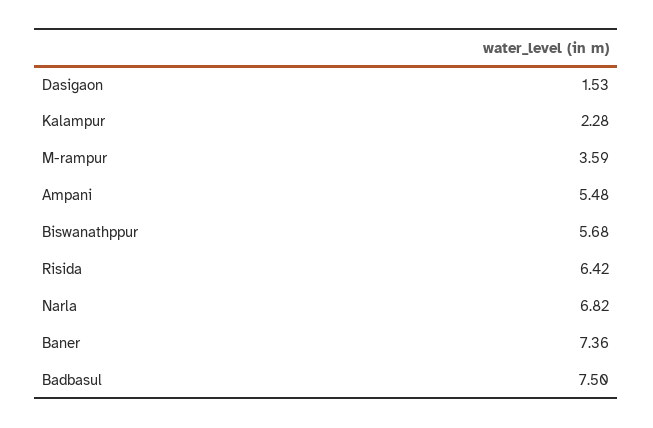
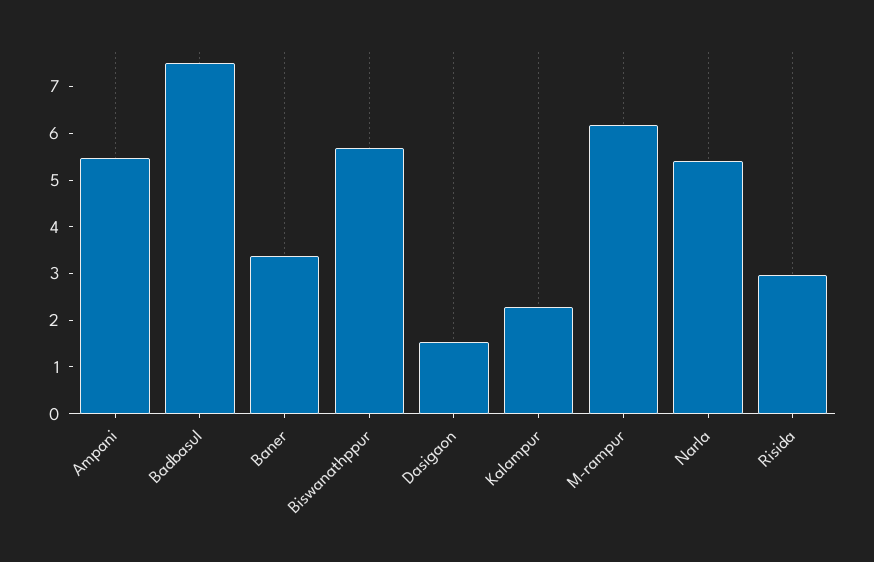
  {
    "Dasigaon": 1.53,
    "Kalampur": 2.28,
-   "M-rampur": 3.59,
+   "M-rampur": 6.2,
    "Ampani": 5.48,
    "Biswanathppur": 5.68,
-   "Risida": 6.42,
+   "Risida": 3,
-   "Narla": 6.82,
+   "Narla": 5.4,
-   "Baner": 7.36,
+   "Baner": 3.4,
    "Badbasul": 7.5
  }

